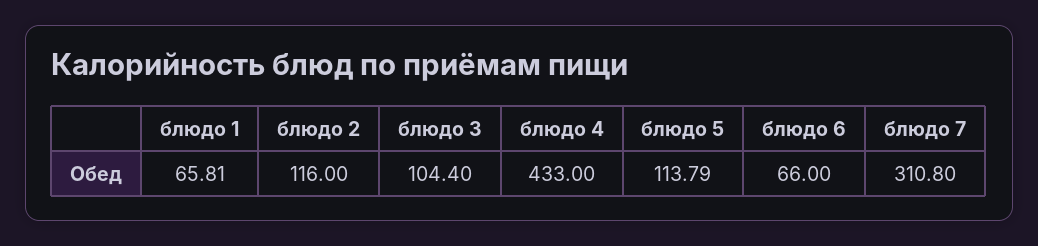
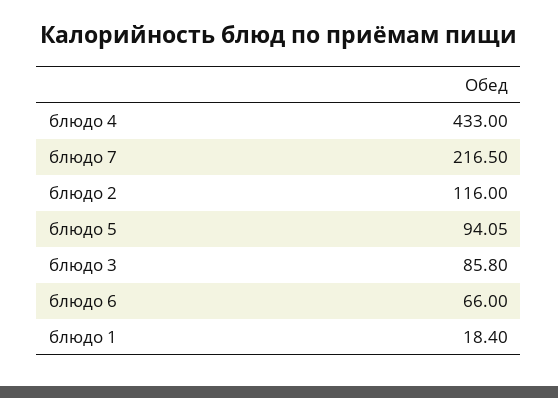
  {
-   "блюдо 1": 65.81,
+   "блюдо 1": 18.4,
    "блюдо 2": 116,
-   "блюдо 3": 104.4,
+   "блюдо 3": 85.8,
    "блюдо 4": 433,
-   "блюдо 5": 113.79,
+   "блюдо 5": 94.05,
    "блюдо 6": 66,
-   "блюдо 7": 310.8
+   "блюдо 7": 216.5
  }

